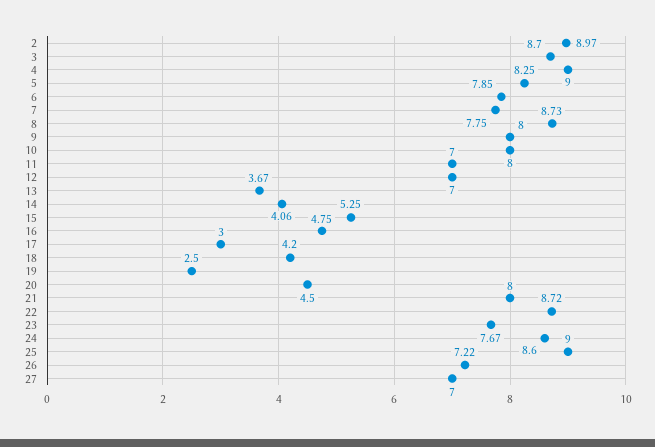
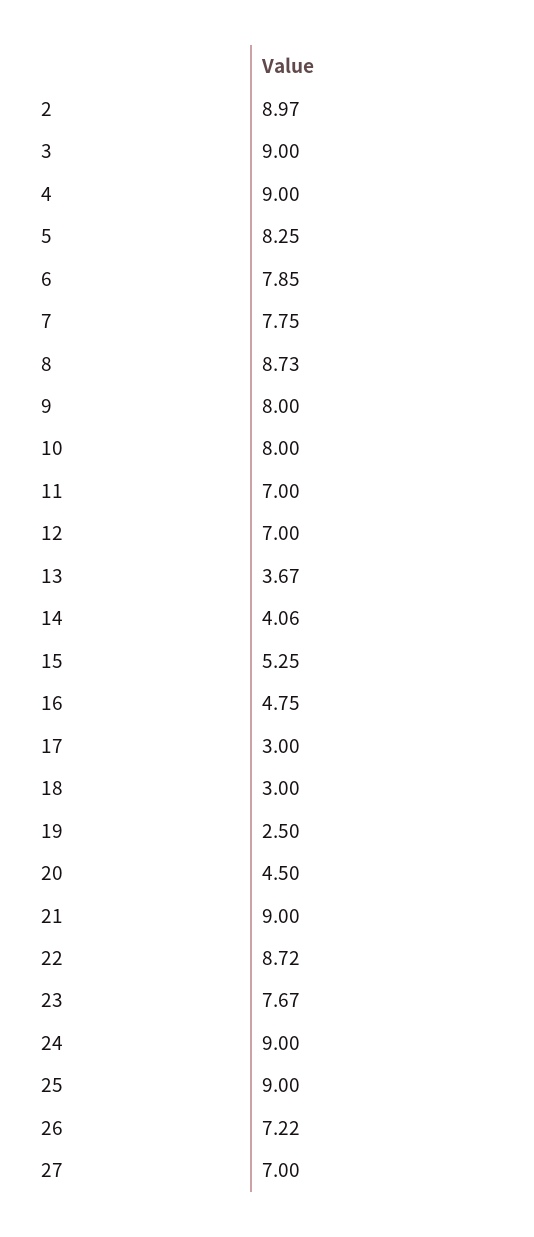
  {
    "2": 8.97,
-   "3": 8.7,
+   "3": 9,
    "4": 9,
    "5": 8.25,
    "6": 7.85,
    "7": 7.75,
    "8": 8.73,
    "9": 8,
    "10": 8,
    "11": 7,
    "12": 7,
    "13": 3.67,
    "14": 4.06,
    "15": 5.25,
    "16": 4.75,
    "17": 3,
-   "18": 4.2,
+   "18": 3,
    "19": 2.5,
    "20": 4.5,
-   "21": 8,
+   "21": 9,
    "22": 8.72,
    "23": 7.67,
-   "24": 8.6,
+   "24": 9,
    "25": 9,
    "26": 7.22,
    "27": 7
  }

